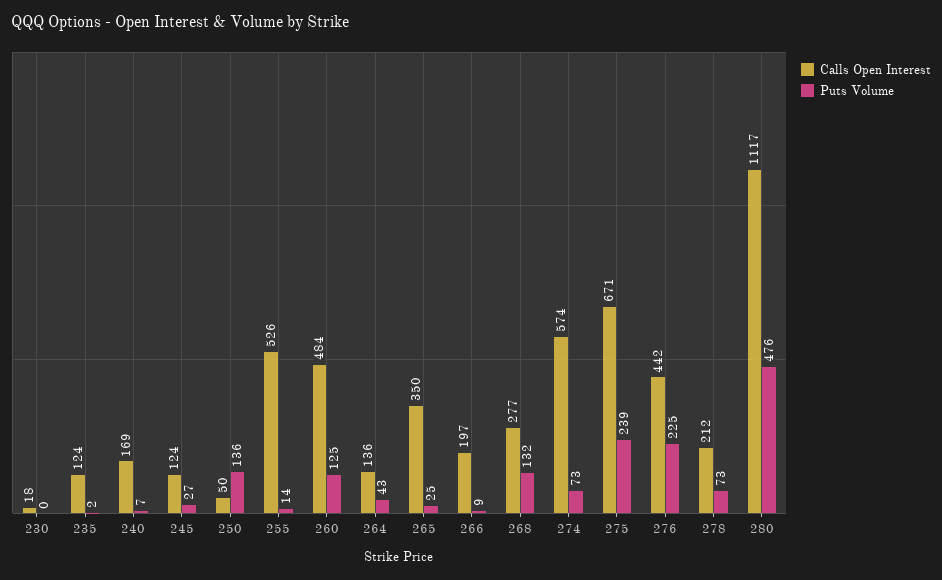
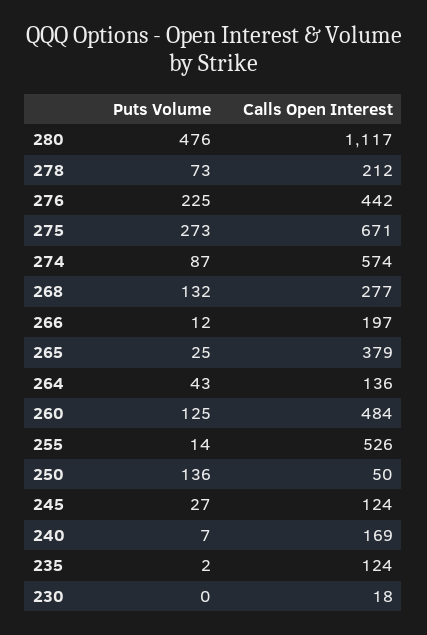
  {
    "Calls Open Interest": {
      "230": 18,
      "235": 124,
      "240": 169,
      "245": 124,
      "250": 50,
      "255": 526,
      "260": 484,
      "264": 136,
-     "265": 350,
+     "265": 379,
      "266": 197,
      "268": 277,
      "274": 574,
      "275": 671,
      "276": 442,
      "278": 212,
      "280": 1117
    },
    "Puts Volume": {
      "230": 0,
      "235": 2,
      "240": 7,
      "245": 27,
      "250": 136,
      "255": 14,
      "260": 125,
      "264": 43,
      "265": 25,
-     "266": 9,
+     "266": 12,
      "268": 132,
-     "274": 73,
+     "274": 87,
-     "275": 239,
+     "275": 273,
      "276": 225,
      "278": 73,
      "280": 476
    }
  }

